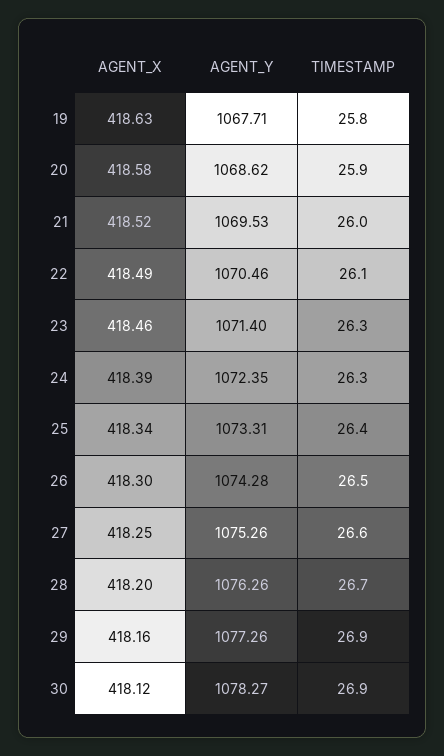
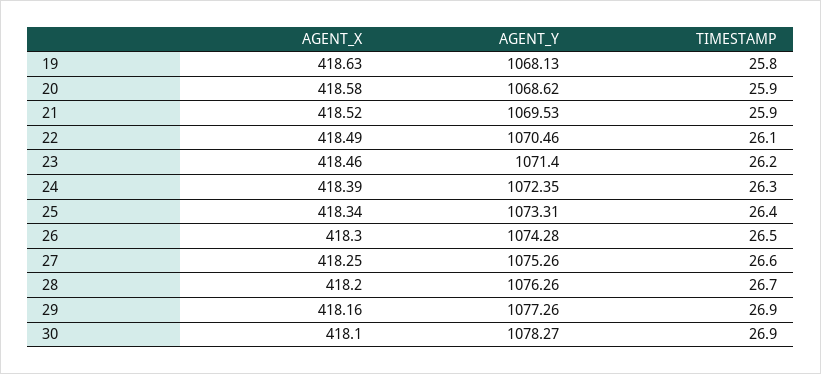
  {
    "AGENT_X": {
      "19": 418.63,
      "20": 418.58,
      "21": 418.52,
      "22": 418.49,
      "23": 418.46,
      "24": 418.39,
      "25": 418.34,
      "26": 418.3,
      "27": 418.25,
      "28": 418.2,
      "29": 418.16,
-     "30": 418.12
+     "30": 418.1
    },
    "AGENT_Y": {
-     "19": 1067.71,
+     "19": 1068.13,
      "20": 1068.62,
      "21": 1069.53,
      "22": 1070.46,
      "23": 1071.4,
      "24": 1072.35,
      "25": 1073.31,
      "26": 1074.28,
      "27": 1075.26,
      "28": 1076.26,
      "29": 1077.26,
      "30": 1078.27
    },
    "TIMESTAMP": {
      "19": 25.8,
      "20": 25.9,
-     "21": 26,
+     "21": 25.9,
      "22": 26.1,
-     "23": 26.3,
+     "23": 26.2,
      "24": 26.3,
      "25": 26.4,
      "26": 26.5,
      "27": 26.6,
      "28": 26.7,
      "29": 26.9,
      "30": 26.9
    }
  }

